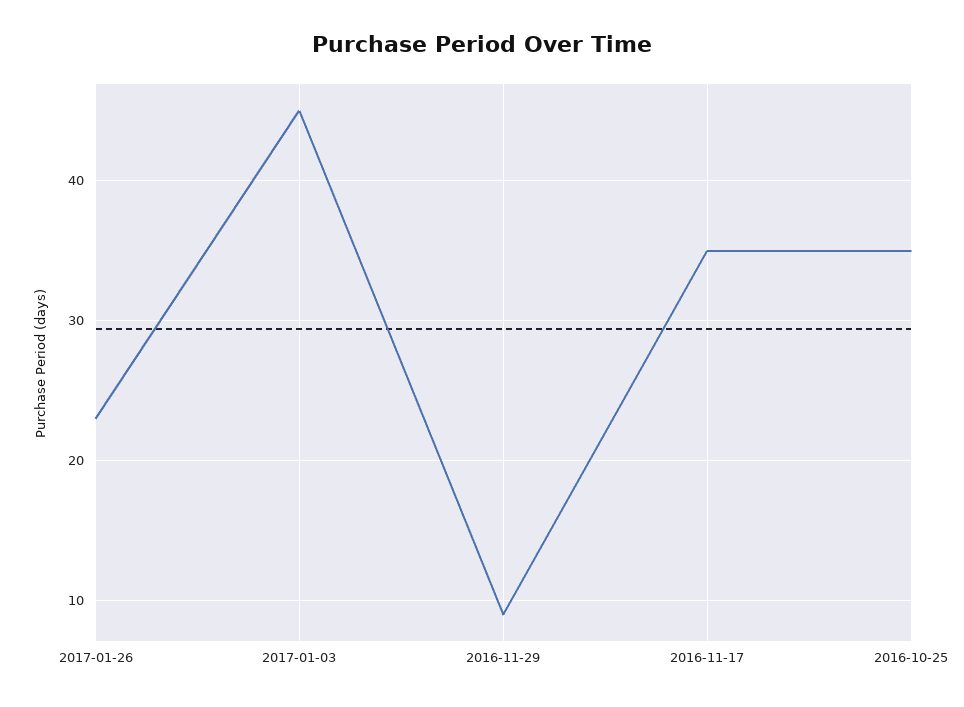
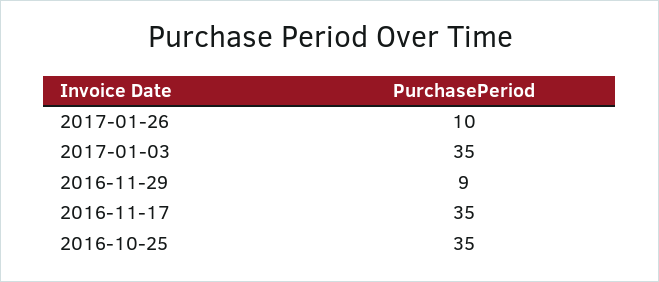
  {
-   "2017-01-26": 23,
+   "2017-01-26": 10,
-   "2017-01-03": 45,
+   "2017-01-03": 35,
    "2016-11-29": 9,
    "2016-11-17": 35,
    "2016-10-25": 35
  }

